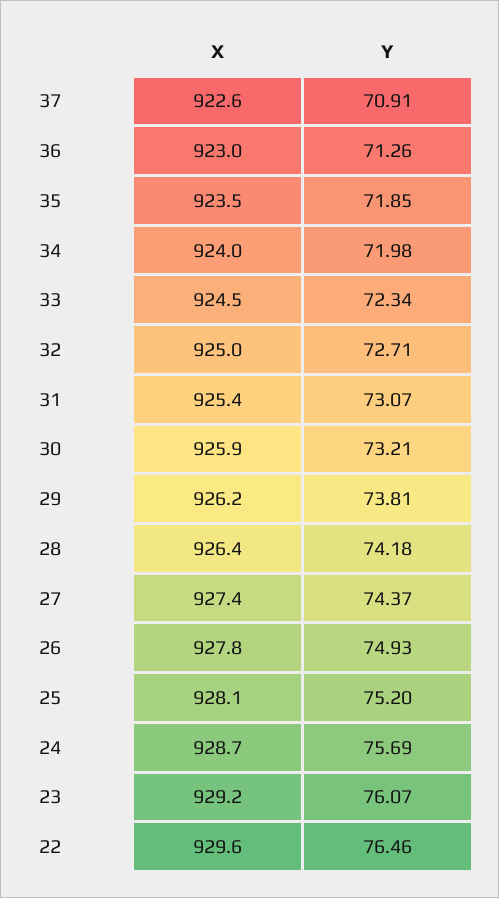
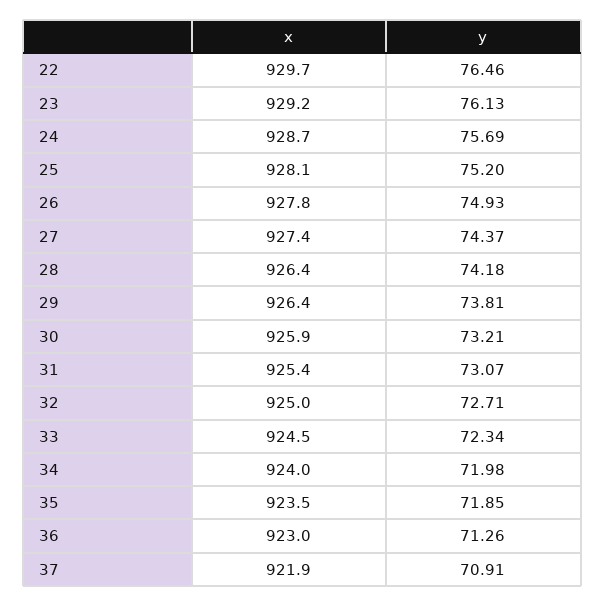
  {
    "X": {
-     "37": 922.6,
+     "37": 921.9,
      "36": 923,
      "35": 923.5,
      "34": 924,
      "33": 924.5,
      "32": 925,
      "31": 925.4,
      "30": 925.9,
-     "29": 926.2,
+     "29": 926.4,
      "28": 926.4,
      "27": 927.4,
      "26": 927.8,
      "25": 928.1,
      "24": 928.7,
      "23": 929.2,
-     "22": 929.6
+     "22": 929.7
    },
    "Y": {
      "37": 70.91,
      "36": 71.26,
      "35": 71.85,
      "34": 71.98,
      "33": 72.34,
      "32": 72.71,
      "31": 73.07,
      "30": 73.21,
      "29": 73.81,
      "28": 74.18,
      "27": 74.37,
      "26": 74.93,
      "25": 75.2,
      "24": 75.69,
-     "23": 76.07,
+     "23": 76.13,
      "22": 76.46
    }
  }

